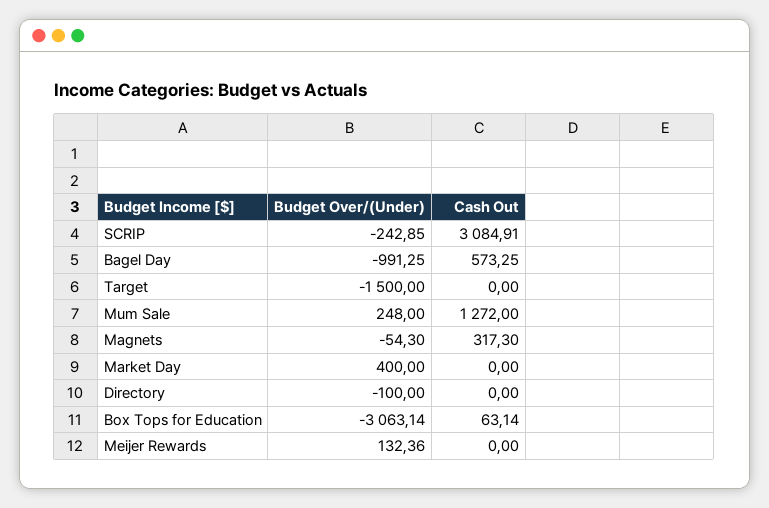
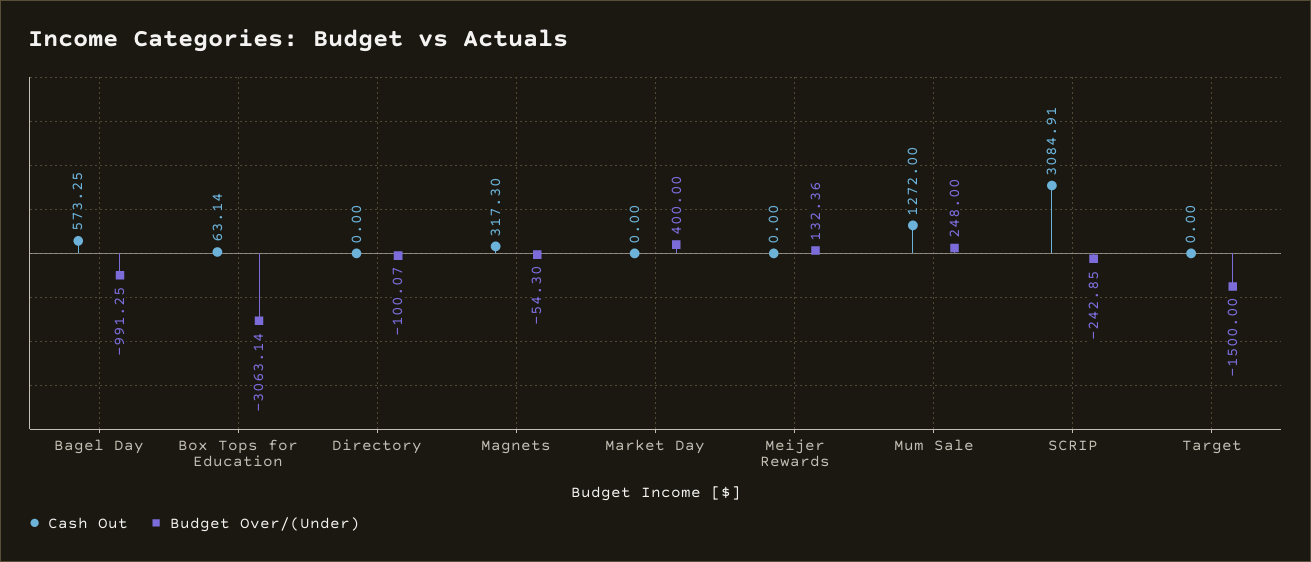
  {
    "Budget Over/(Under)": {
      "SCRIP": -242.85,
      "Bagel Day": -991.25,
      "Target": -1500,
      "Mum Sale": 248,
      "Magnets": -54.3,
      "Market Day": 400,
-     "Directory": -100,
+     "Directory": -100.07,
      "Box Tops for Education": -3063.14,
      "Meijer Rewards": 132.36
    },
    "Cash Out": {
      "SCRIP": 3084.91,
      "Bagel Day": 573.25,
      "Target": 0,
      "Mum Sale": 1272,
      "Magnets": 317.3,
      "Market Day": 0,
      "Directory": 0,
      "Box Tops for Education": 63.14,
      "Meijer Rewards": 0
    }
  }

